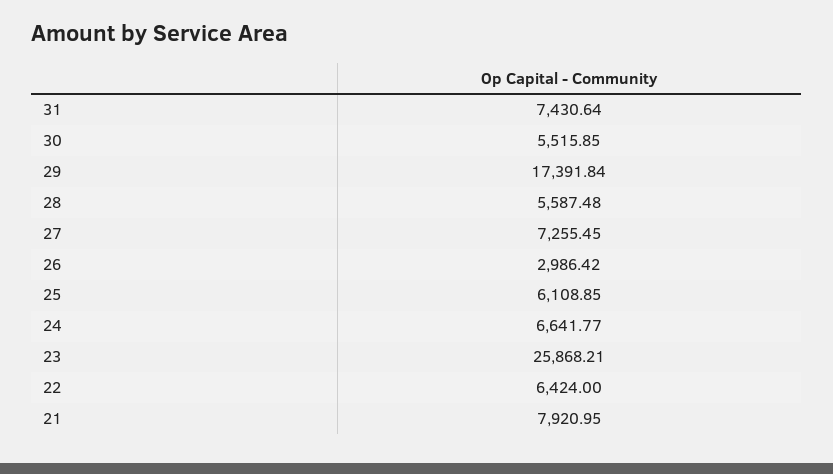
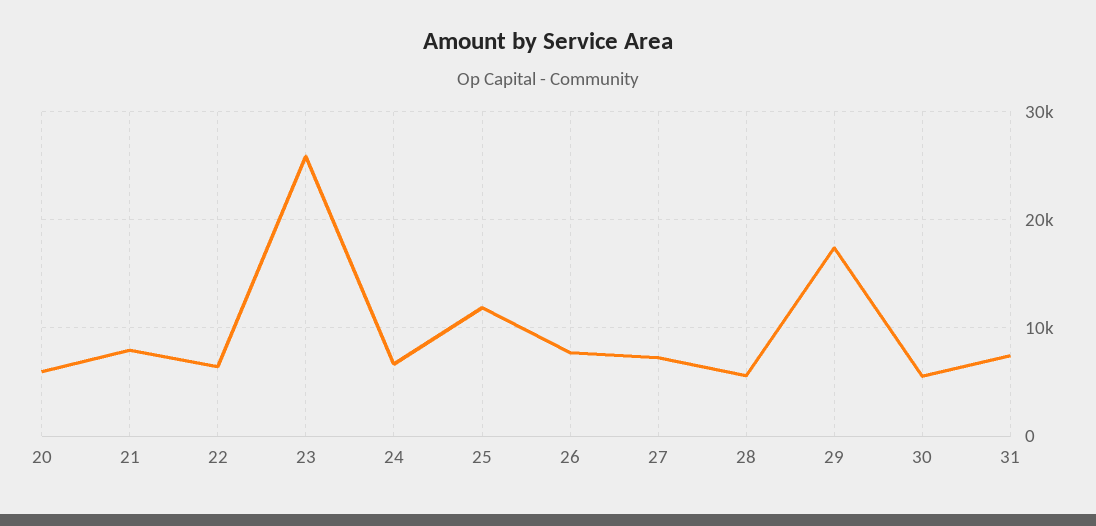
  {
    "31": 7430.64,
    "30": 5515.85,
    "29": 17391.84,
    "28": 5587.48,
    "27": 7255.45,
-   "26": 2986.42,
+   "26": 8000,
-   "25": 6108.85,
+   "25": 12000,
    "24": 6641.77,
    "23": 25868.21,
    "22": 6424,
-   "21": 7920.95
+   "21": 7920.95,
+   "20": 6000
  }

